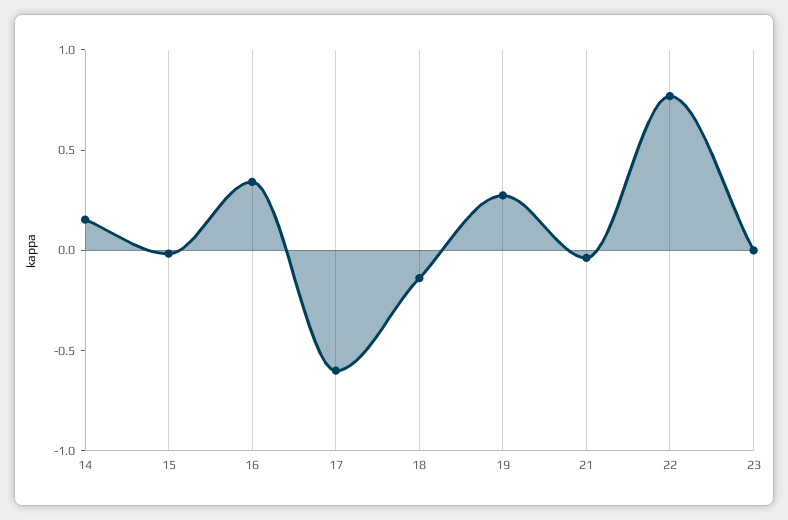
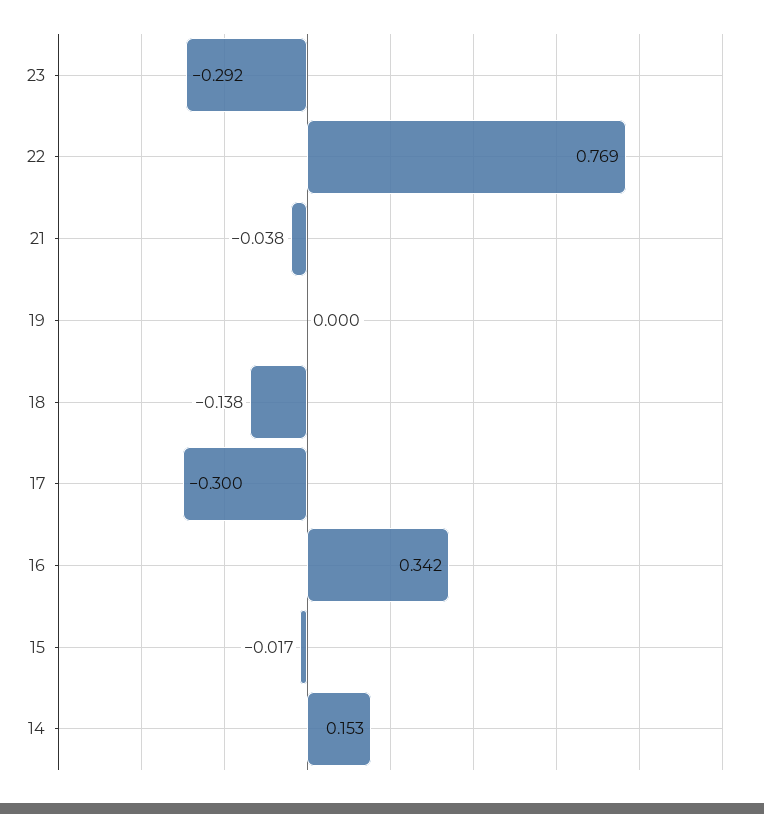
  {
    "14": 0.153,
    "15": -0.017,
    "16": 0.342,
-   "17": -0.6,
+   "17": -0.3,
    "18": -0.138,
-   "19": 0.3,
+   "19": 0,
    "21": -0.038,
    "22": 0.769,
-   "23": 0
+   "23": -0.292
  }

